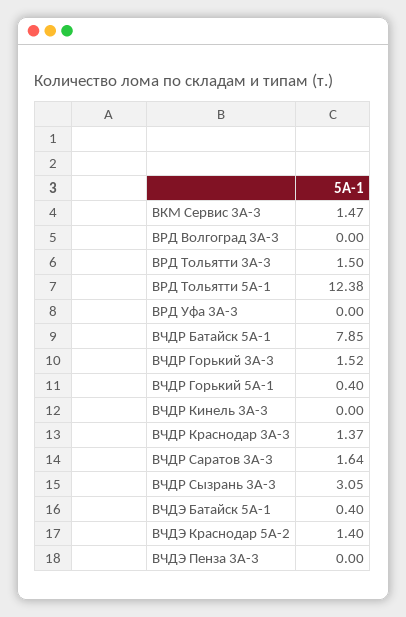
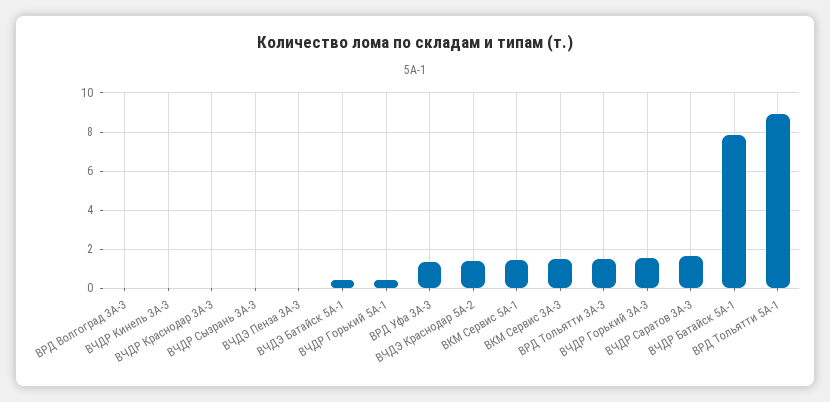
  {
    "ВКМ Сервис 3А-3": 1.47,
    "ВРД Волгоград 3А-3": 0,
    "ВРД Тольятти 3А-3": 1.5,
-   "ВРД Тольятти 5А-1": 12.38,
+   "ВРД Тольятти 5А-1": 9,
-   "ВРД Уфа 3А-3": 0,
+   "ВРД Уфа 3А-3": 1.5,
    "ВЧДР Батайск 5А-1": 7.85,
    "ВЧДР Горький 3А-3": 1.52,
    "ВЧДР Горький 5А-1": 0.4,
    "ВЧДР Кинель 3А-3": 0,
-   "ВЧДР Краснодар 3А-3": 1.37,
+   "ВЧДР Краснодар 3А-3": 0,
    "ВЧДР Саратов 3А-3": 1.64,
-   "ВЧДР Сызрань 3А-3": 3.05,
+   "ВЧДР Сызрань 3А-3": 0,
    "ВЧДЭ Батайск 5А-1": 0.4,
    "ВЧДЭ Краснодар 5А-2": 1.4,
-   "ВЧДЭ Пенза 3А-3": 0
+   "ВЧДЭ Пенза 3А-3": 0,
+   "ВКМ Сервис 5А-1": 1.5
  }

